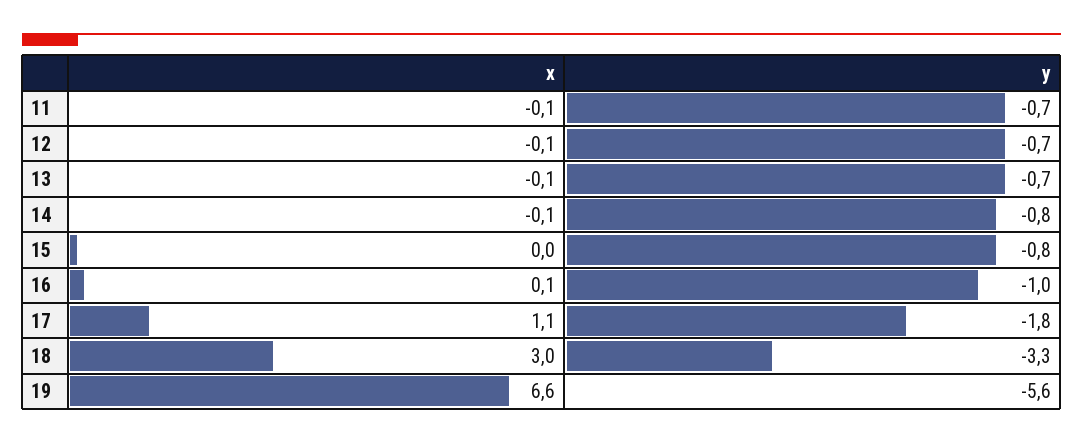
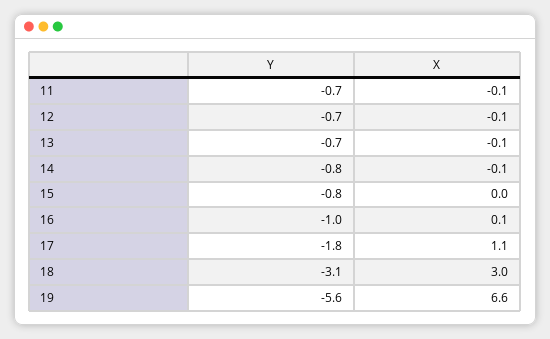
  {
    "x": {
      "11": -0.1,
      "12": -0.1,
      "13": -0.1,
      "14": -0.1,
      "15": 0,
      "16": 0.1,
      "17": 1.1,
      "18": 3,
      "19": 6.6
    },
    "y": {
      "11": -0.7,
      "12": -0.7,
      "13": -0.7,
      "14": -0.8,
      "15": -0.8,
      "16": -1,
      "17": -1.8,
-     "18": -3.3,
+     "18": -3.1,
      "19": -5.6
    }
  }

